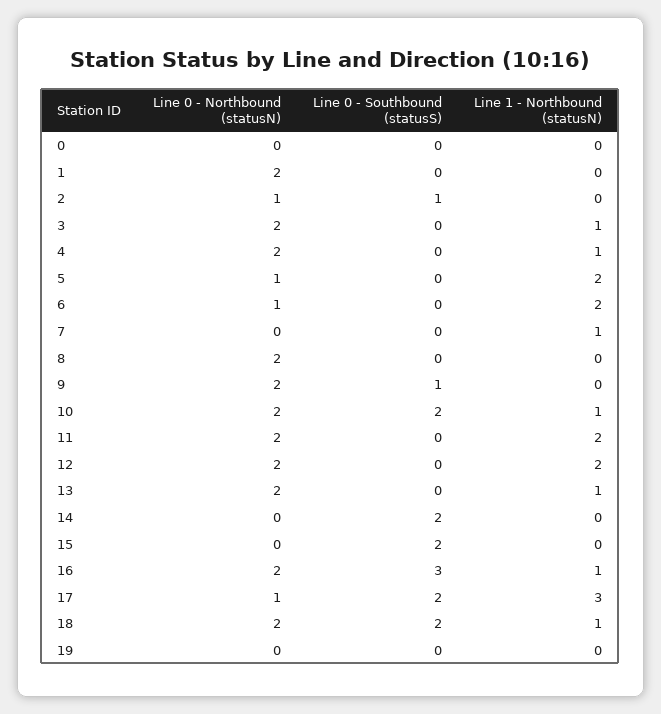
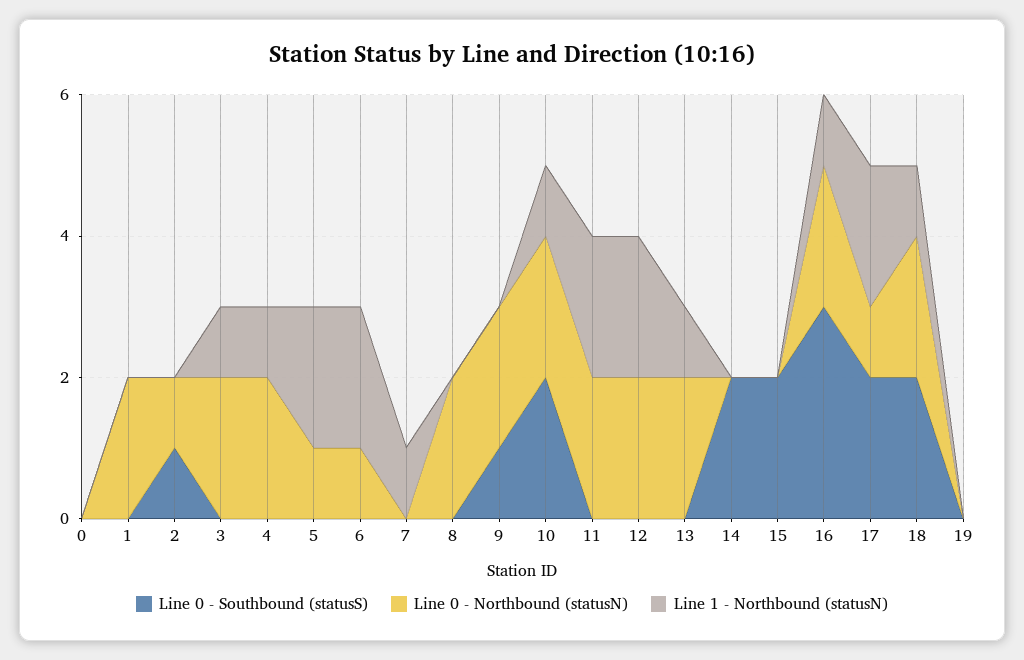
  {
    "Line 0 - Northbound (statusN)": {
      "0": 0,
      "1": 2,
      "2": 1,
      "3": 2,
      "4": 2,
      "5": 1,
      "6": 1,
      "7": 0,
      "8": 2,
      "9": 2,
      "10": 2,
      "11": 2,
      "12": 2,
      "13": 2,
      "14": 0,
      "15": 0,
      "16": 2,
      "17": 1,
      "18": 2,
      "19": 0
    },
    "Line 0 - Southbound (statusS)": {
      "0": 0,
      "1": 0,
      "2": 1,
      "3": 0,
      "4": 0,
      "5": 0,
      "6": 0,
      "7": 0,
      "8": 0,
      "9": 1,
      "10": 2,
      "11": 0,
      "12": 0,
      "13": 0,
      "14": 2,
      "15": 2,
      "16": 3,
      "17": 2,
      "18": 2,
      "19": 0
    },
    "Line 1 - Northbound (statusN)": {
      "0": 0,
      "1": 0,
      "2": 0,
      "3": 1,
      "4": 1,
      "5": 2,
      "6": 2,
      "7": 1,
      "8": 0,
      "9": 0,
      "10": 1,
      "11": 2,
      "12": 2,
      "13": 1,
      "14": 0,
      "15": 0,
      "16": 1,
-     "17": 3,
+     "17": 2,
      "18": 1,
      "19": 0
    }
  }

